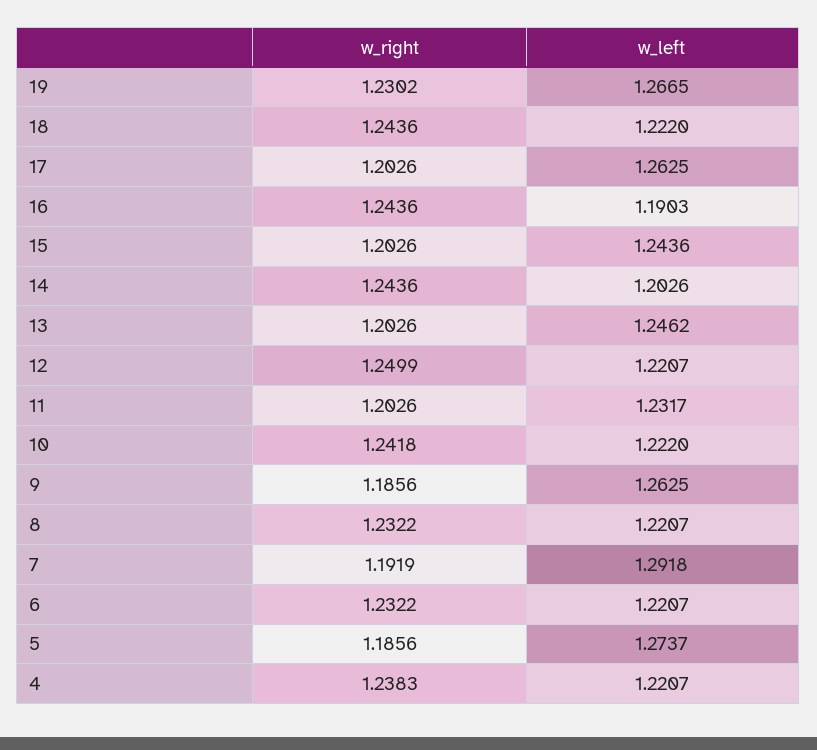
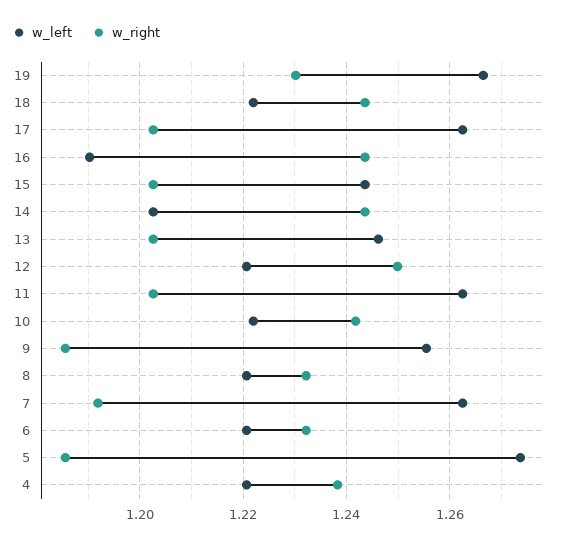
  {
    "w_right": {
      "19": 1.2302,
      "18": 1.2436,
      "17": 1.2026,
      "16": 1.2436,
      "15": 1.2026,
      "14": 1.2436,
      "13": 1.2026,
      "12": 1.2499,
      "11": 1.2026,
      "10": 1.2418,
      "9": 1.1856,
      "8": 1.2322,
      "7": 1.1919,
      "6": 1.2322,
      "5": 1.1856,
      "4": 1.2383
    },
    "w_left": {
      "19": 1.2665,
      "18": 1.222,
      "17": 1.2625,
      "16": 1.1903,
      "15": 1.2436,
      "14": 1.2026,
      "13": 1.2462,
      "12": 1.2207,
-     "11": 1.2317,
+     "11": 1.262,
      "10": 1.222,
-     "9": 1.2625,
+     "9": 1.256,
      "8": 1.2207,
-     "7": 1.2918,
+     "7": 1.262,
      "6": 1.2207,
      "5": 1.2737,
      "4": 1.2207
    }
  }

